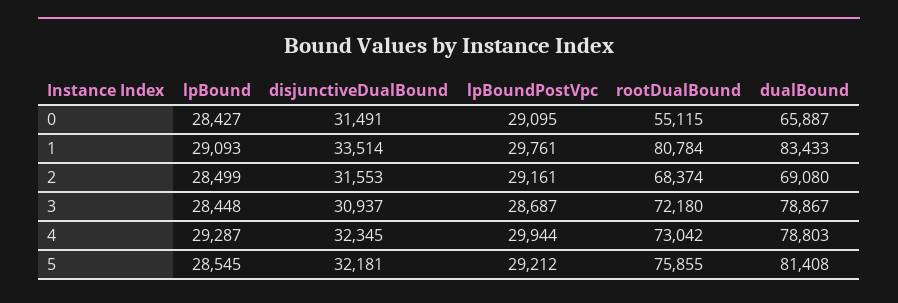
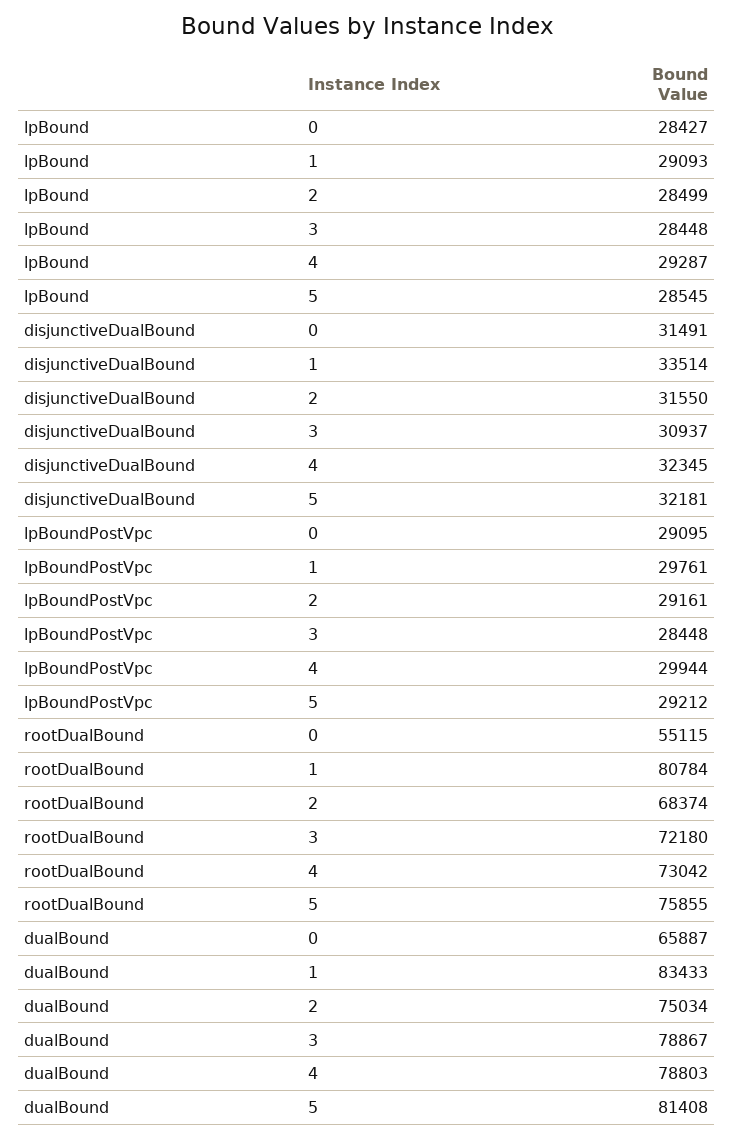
  {
    "lpBound": {
      "0": 28427,
      "1": 29093,
      "2": 28499,
      "3": 28448,
      "4": 29287,
      "5": 28545
    },
    "disjunctiveDualBound": {
      "0": 31491,
      "1": 33514,
-     "2": 31553,
+     "2": 31550,
      "3": 30937,
      "4": 32345,
      "5": 32181
    },
    "lpBoundPostVpc": {
      "0": 29095,
      "1": 29761,
      "2": 29161,
-     "3": 28687,
+     "3": 28448,
      "4": 29944,
      "5": 29212
    },
    "rootDualBound": {
      "0": 55115,
      "1": 80784,
      "2": 68374,
      "3": 72180,
      "4": 73042,
      "5": 75855
    },
    "dualBound": {
      "0": 65887,
      "1": 83433,
-     "2": 69080,
+     "2": 75034,
      "3": 78867,
      "4": 78803,
      "5": 81408
    }
  }

